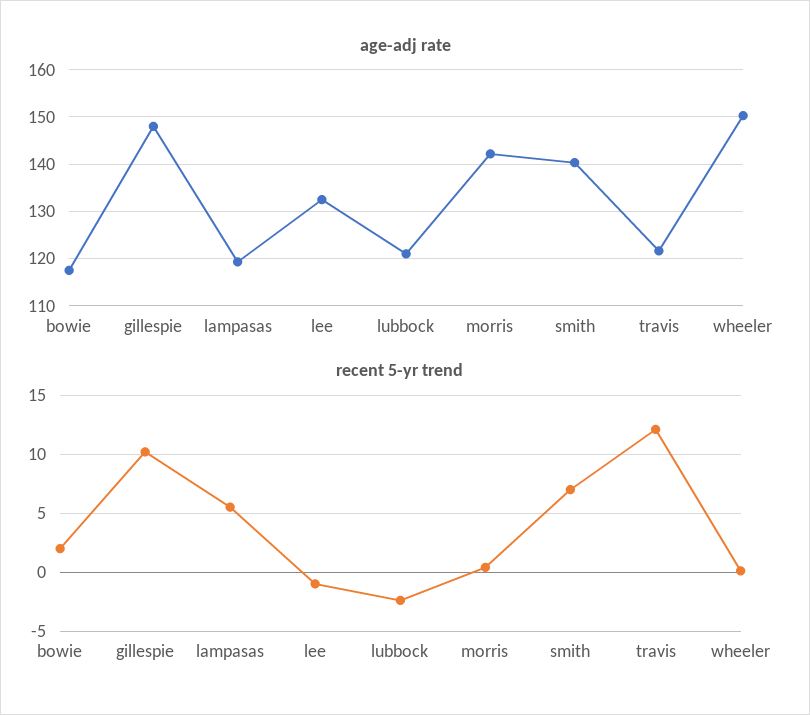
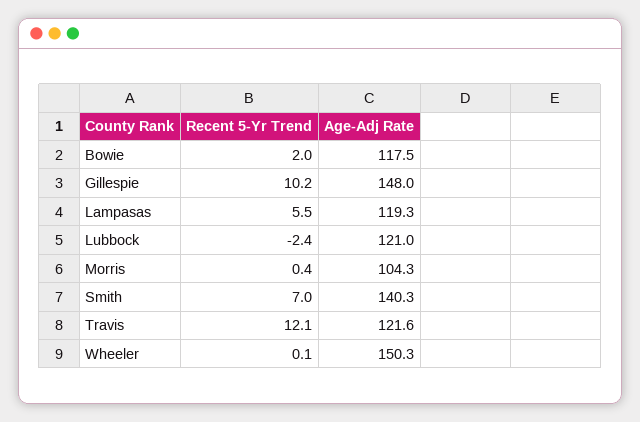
  {
    "age-adj rate": {
      "bowie": 117.5,
      "gillespie": 148,
      "lampasas": 119.3,
-     "lee": 132,
      "lubbock": 121,
-     "morris": 142,
+     "morris": 104.3,
      "smith": 140.3,
      "travis": 121.6,
      "wheeler": 150.3
    },
    "recent 5-yr trend": {
      "bowie": 2,
      "gillespie": 10.2,
      "lampasas": 5.5,
-     "lee": -1,
      "lubbock": -2.4,
      "morris": 0.4,
      "smith": 7,
      "travis": 12.1,
      "wheeler": 0.1
    }
  }

